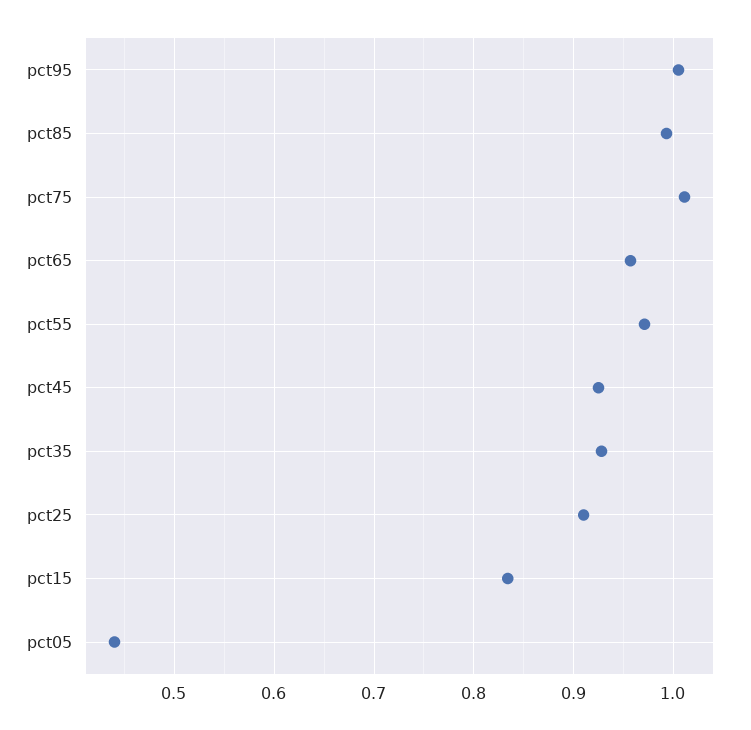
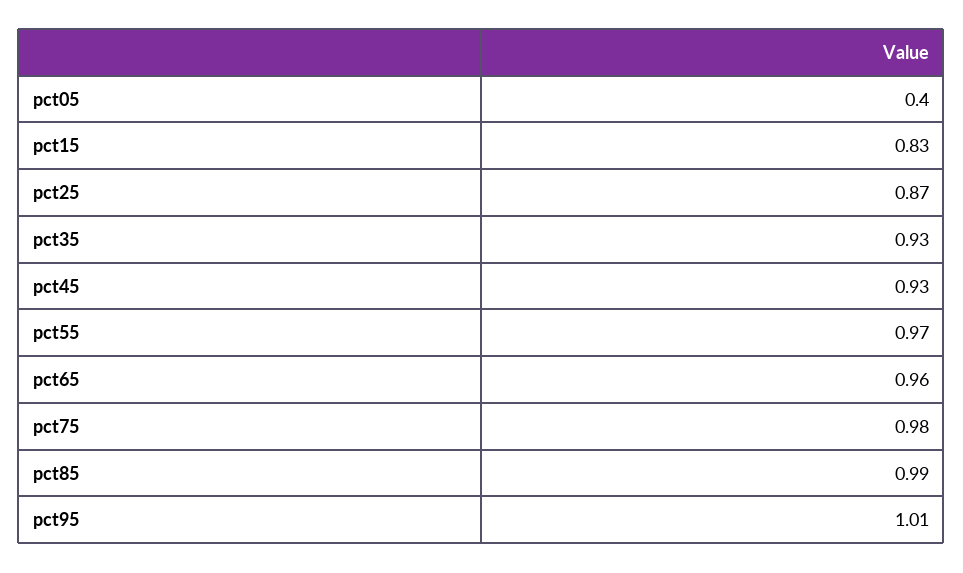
  {
    "pct95": 1.01,
    "pct85": 0.99,
-   "pct75": 1.01,
+   "pct75": 0.98,
    "pct65": 0.96,
    "pct55": 0.97,
    "pct45": 0.93,
    "pct35": 0.93,
-   "pct25": 0.91,
+   "pct25": 0.87,
    "pct15": 0.83,
-   "pct05": 0.44
+   "pct05": 0.4
  }

